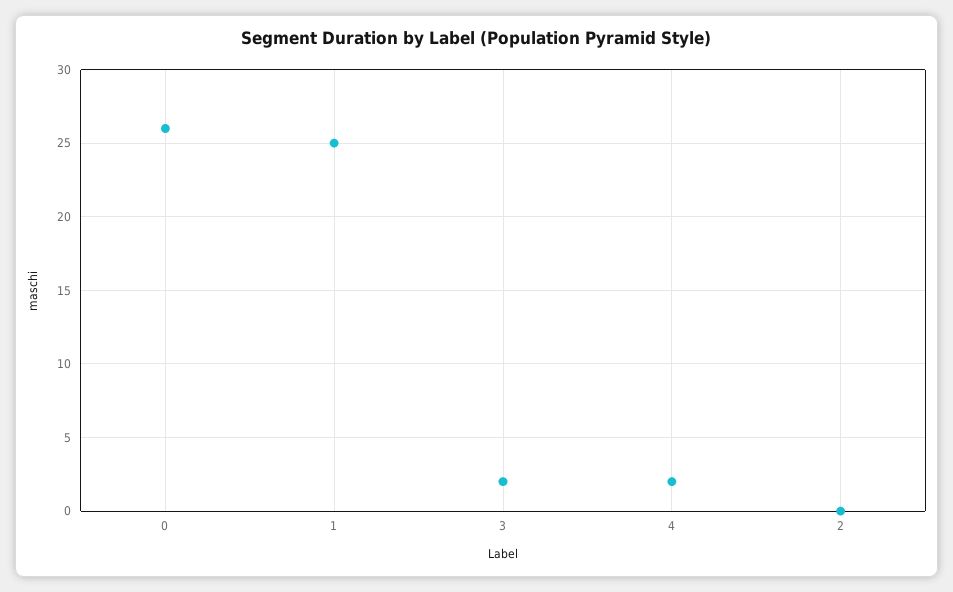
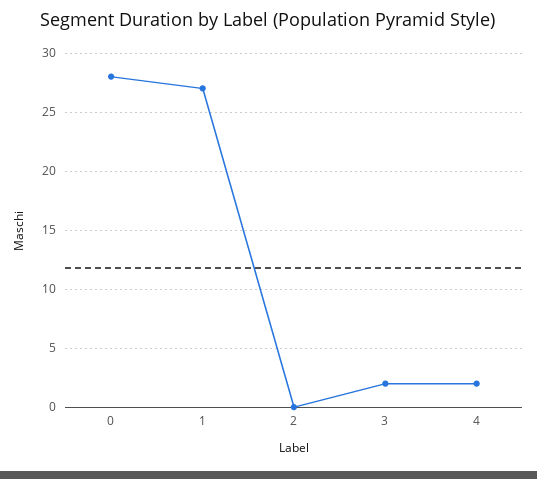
  {
-   "0": 26,
+   "0": 28,
-   "1": 25,
+   "1": 27,
    "3": 2,
    "4": 2,
    "2": 0
  }

